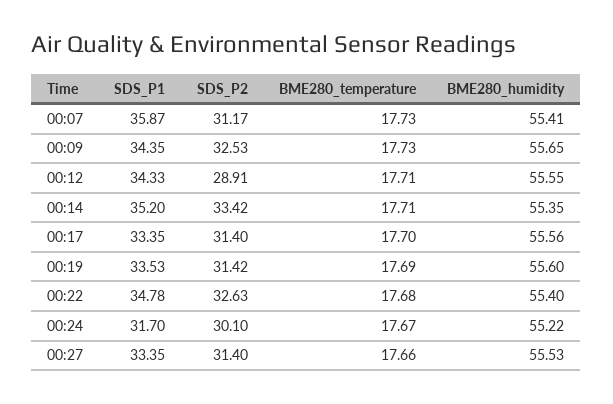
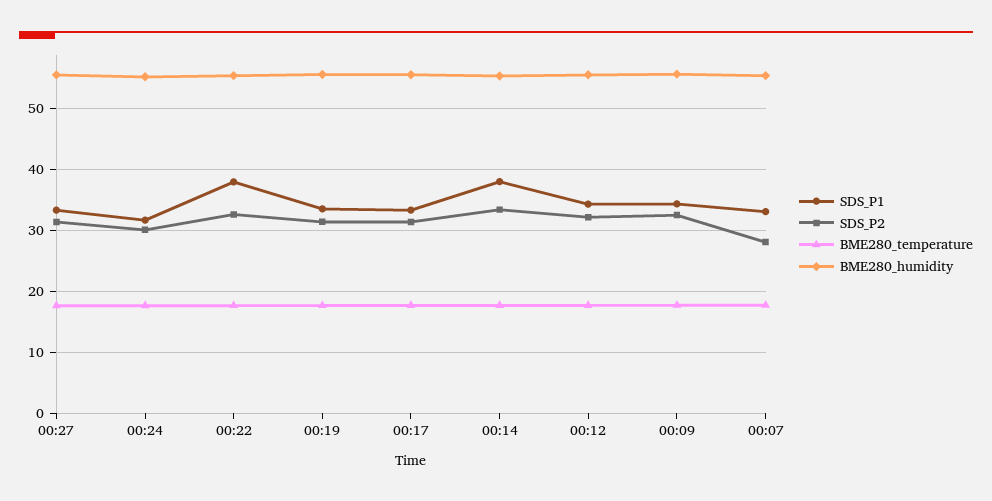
  {
    "SDS_P1": {
-     "00:07": 35.87,
+     "00:07": 33,
      "00:09": 34.35,
      "00:12": 34.33,
-     "00:14": 35.2,
+     "00:14": 38,
      "00:17": 33.35,
      "00:19": 33.53,
-     "00:22": 34.78,
+     "00:22": 38,
      "00:24": 31.7,
      "00:27": 33.35
    },
    "SDS_P2": {
-     "00:07": 31.17,
+     "00:07": 28,
      "00:09": 32.53,
-     "00:12": 28.91,
+     "00:12": 32,
      "00:14": 33.42,
      "00:17": 31.4,
      "00:19": 31.42,
      "00:22": 32.63,
      "00:24": 30.1,
      "00:27": 31.4
    },
    "BME280_temperature": {
      "00:07": 17.73,
      "00:09": 17.73,
      "00:12": 17.71,
      "00:14": 17.71,
      "00:17": 17.7,
      "00:19": 17.69,
      "00:22": 17.68,
      "00:24": 17.67,
      "00:27": 17.66
    },
    "BME280_humidity": {
      "00:07": 55.41,
      "00:09": 55.65,
      "00:12": 55.55,
      "00:14": 55.35,
      "00:17": 55.56,
      "00:19": 55.6,
      "00:22": 55.4,
      "00:24": 55.22,
      "00:27": 55.53
    }
  }

